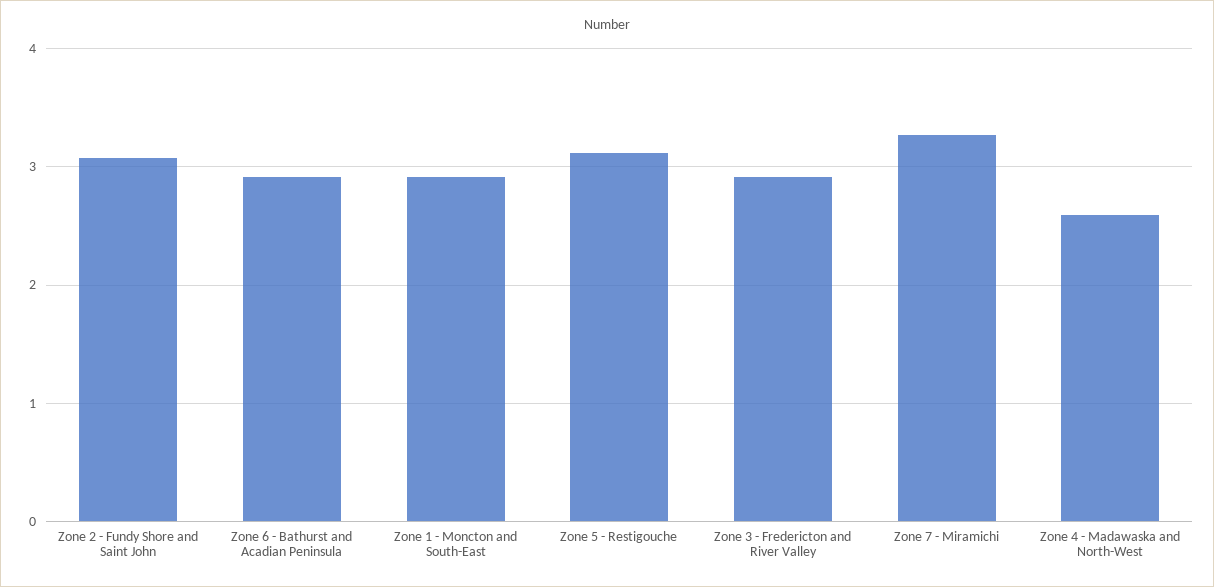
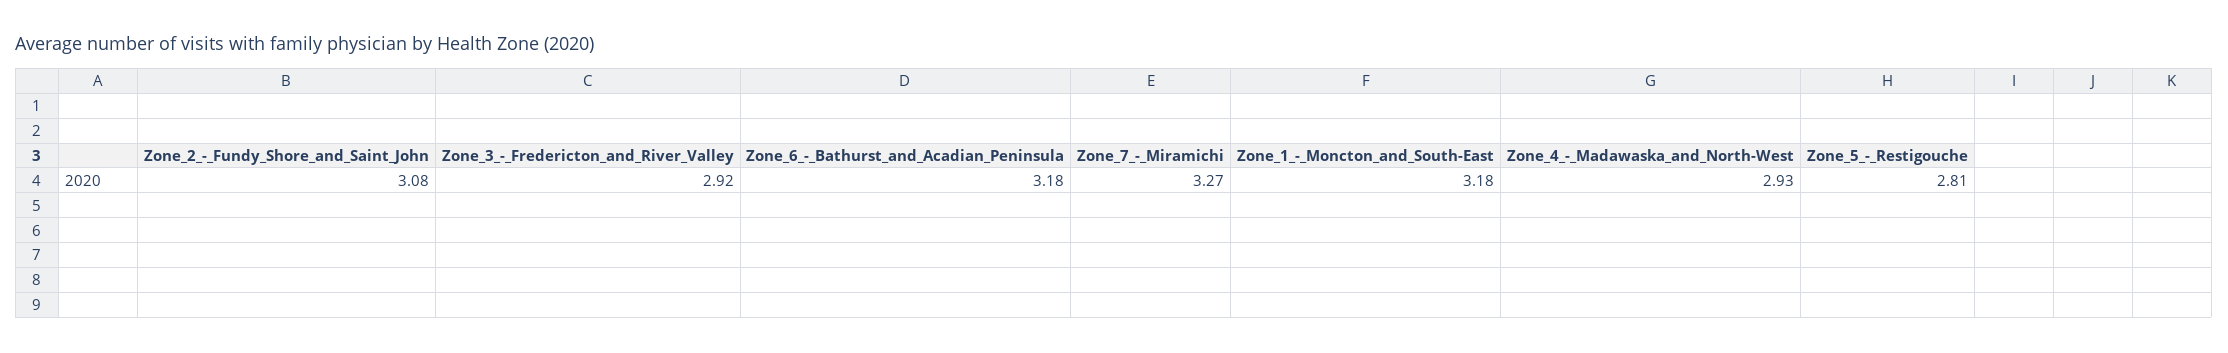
  {
    "Zone 2 - Fundy Shore and Saint John": 3.08,
-   "Zone 6 - Bathurst and Acadian Peninsula": 2.9,
+   "Zone 6 - Bathurst and Acadian Peninsula": 3.18,
-   "Zone 1 - Moncton and South-East": 2.9,
+   "Zone 1 - Moncton and South-East": 3.18,
-   "Zone 5 - Restigouche": 3.1,
+   "Zone 5 - Restigouche": 2.81,
    "Zone 3 - Fredericton and River Valley": 2.92,
    "Zone 7 - Miramichi": 3.27,
-   "Zone 4 - Madawaska and North-West": 2.6
+   "Zone 4 - Madawaska and North-West": 2.93
  }

